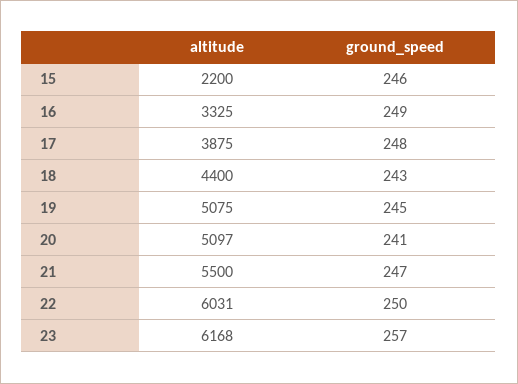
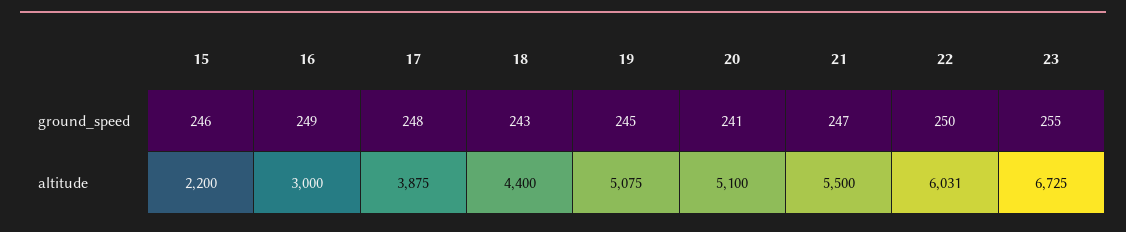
  {
    "altitude": {
      "15": 2200,
-     "16": 3325,
+     "16": 3000,
      "17": 3875,
      "18": 4400,
      "19": 5075,
-     "20": 5097,
+     "20": 5100,
      "21": 5500,
      "22": 6031,
-     "23": 6168
+     "23": 6725
    },
    "ground_speed": {
      "15": 246,
      "16": 249,
      "17": 248,
      "18": 243,
      "19": 245,
      "20": 241,
      "21": 247,
      "22": 250,
-     "23": 257
+     "23": 255
    }
  }

